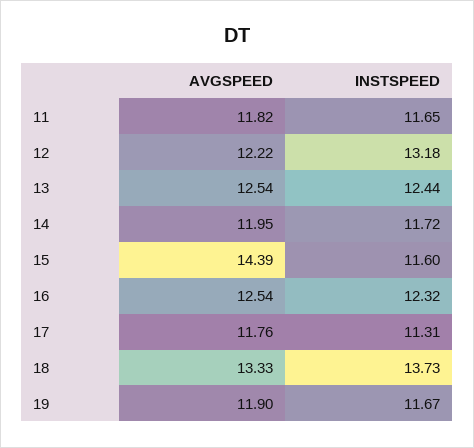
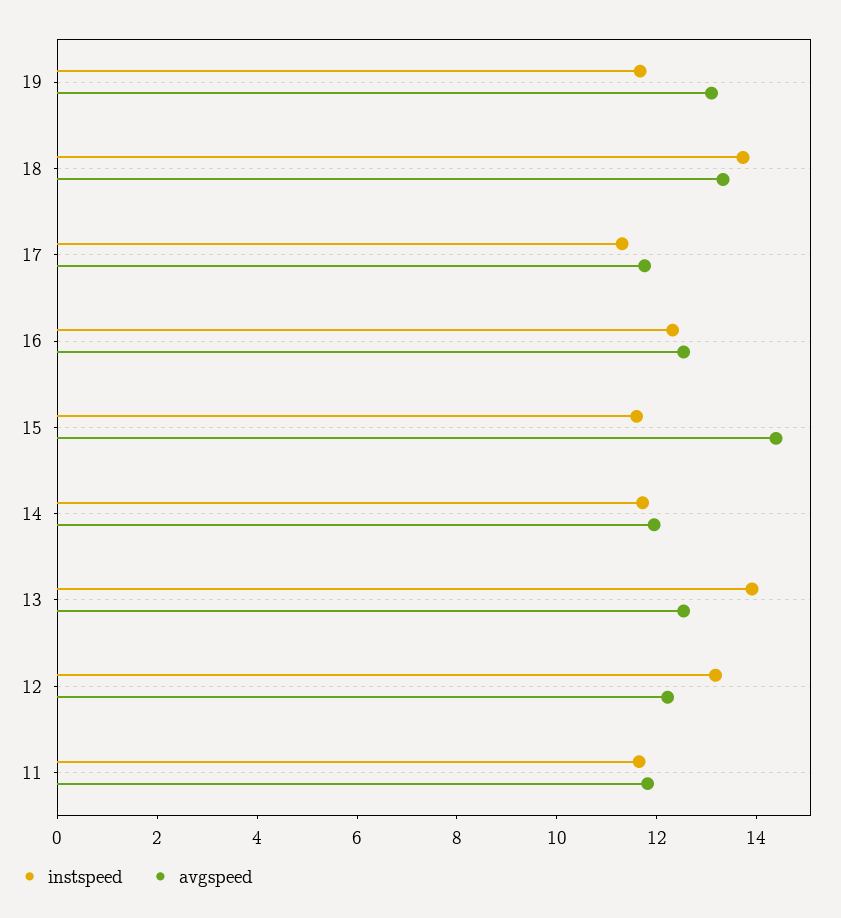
  {
    "AVGSPEED": {
      "11": 11.82,
      "12": 12.22,
      "13": 12.54,
      "14": 11.95,
      "15": 14.39,
      "16": 12.54,
      "17": 11.76,
      "18": 13.33,
-     "19": 11.9
+     "19": 13
    },
    "INSTSPEED": {
      "11": 11.65,
      "12": 13.18,
-     "13": 12.44,
+     "13": 14,
      "14": 11.72,
      "15": 11.6,
      "16": 12.32,
      "17": 11.31,
      "18": 13.73,
      "19": 11.67
    }
  }

